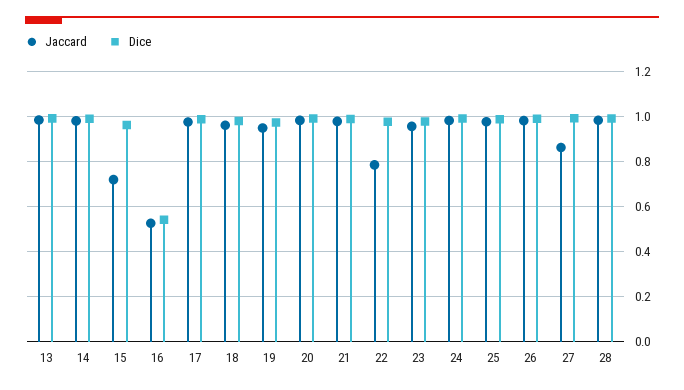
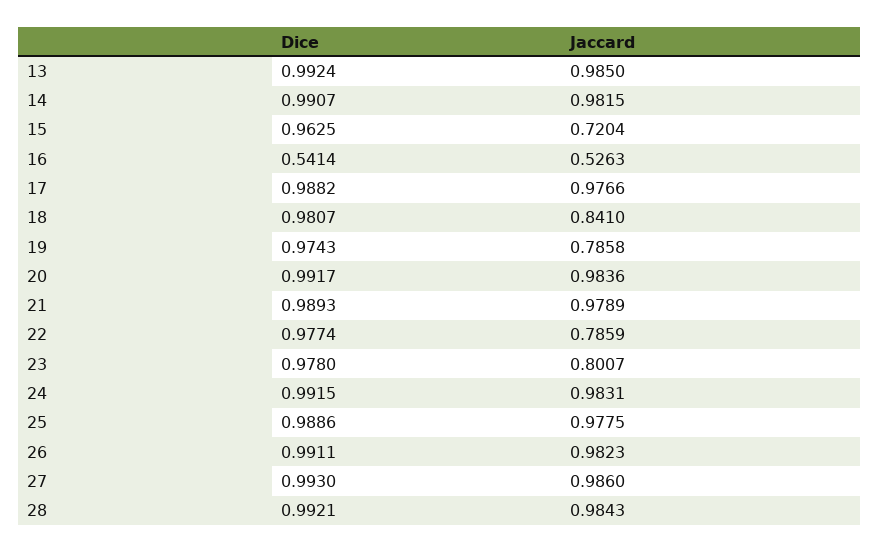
  {
    "Jaccard": {
      "13": 0.985,
      "14": 0.9815,
      "15": 0.7204,
      "16": 0.5263,
      "17": 0.9766,
-     "18": 0.95,
+     "18": 0.841,
-     "19": 0.95,
+     "19": 0.7858,
      "20": 0.9836,
      "21": 0.9789,
      "22": 0.7859,
-     "23": 0.95,
+     "23": 0.8007,
      "24": 0.9831,
      "25": 0.9775,
      "26": 0.9823,
-     "27": 0.85,
+     "27": 0.986,
      "28": 0.9843
    },
    "Dice": {
      "13": 0.9924,
      "14": 0.9907,
      "15": 0.9625,
      "16": 0.5414,
      "17": 0.9882,
      "18": 0.9807,
      "19": 0.9743,
      "20": 0.9917,
      "21": 0.9893,
      "22": 0.9774,
      "23": 0.978,
      "24": 0.9915,
      "25": 0.9886,
      "26": 0.9911,
      "27": 0.993,
      "28": 0.9921
    }
  }

